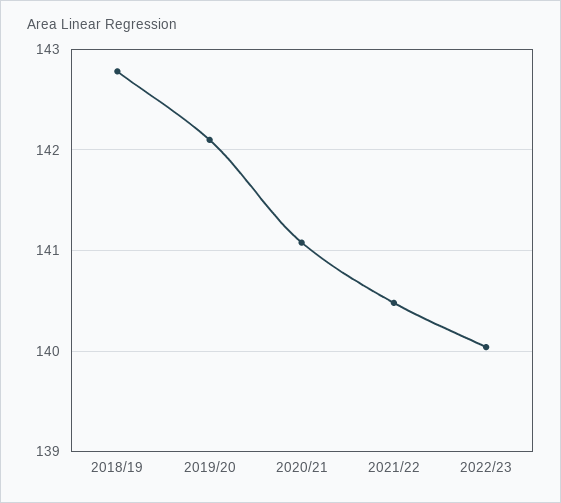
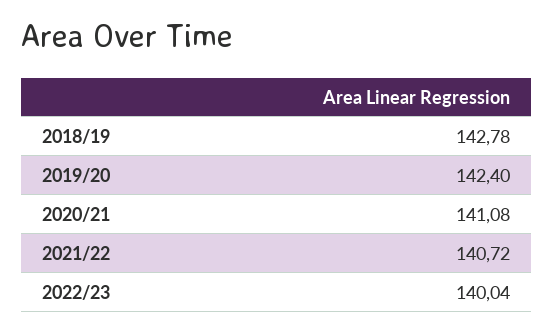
  {
    "2018/19": 142.78,
-   "2019/20": 142.1,
+   "2019/20": 142.4,
    "2020/21": 141.08,
-   "2021/22": 140.5,
+   "2021/22": 140.72,
    "2022/23": 140.04
  }

